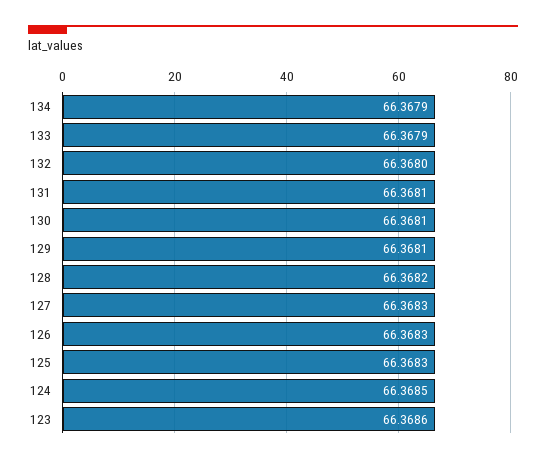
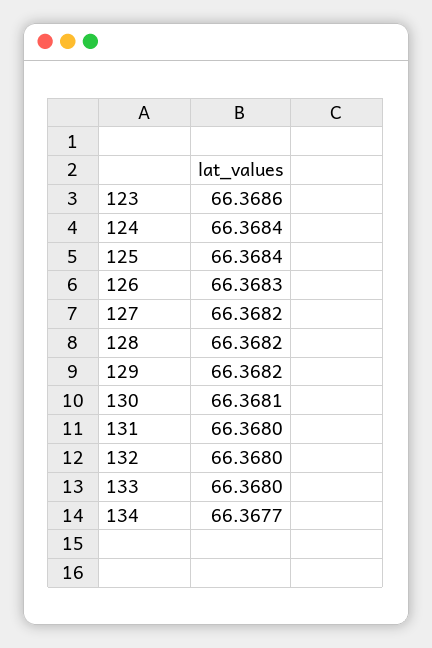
  {
-   "134": 66.3679,
+   "134": 66.3677,
-   "133": 66.3679,
+   "133": 66.368,
    "132": 66.368,
-   "131": 66.3681,
+   "131": 66.368,
    "130": 66.3681,
-   "129": 66.3681,
+   "129": 66.3682,
    "128": 66.3682,
-   "127": 66.3683,
+   "127": 66.3682,
    "126": 66.3683,
-   "125": 66.3683,
+   "125": 66.3684,
-   "124": 66.3685,
+   "124": 66.3684,
    "123": 66.3686
  }

